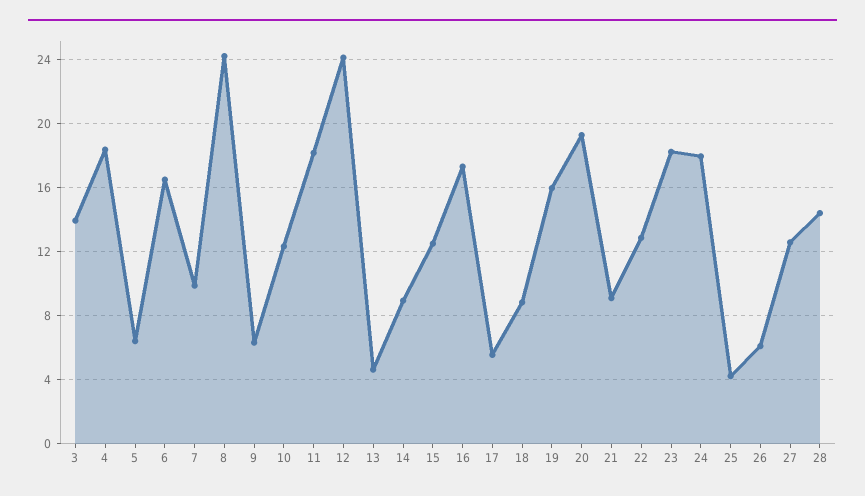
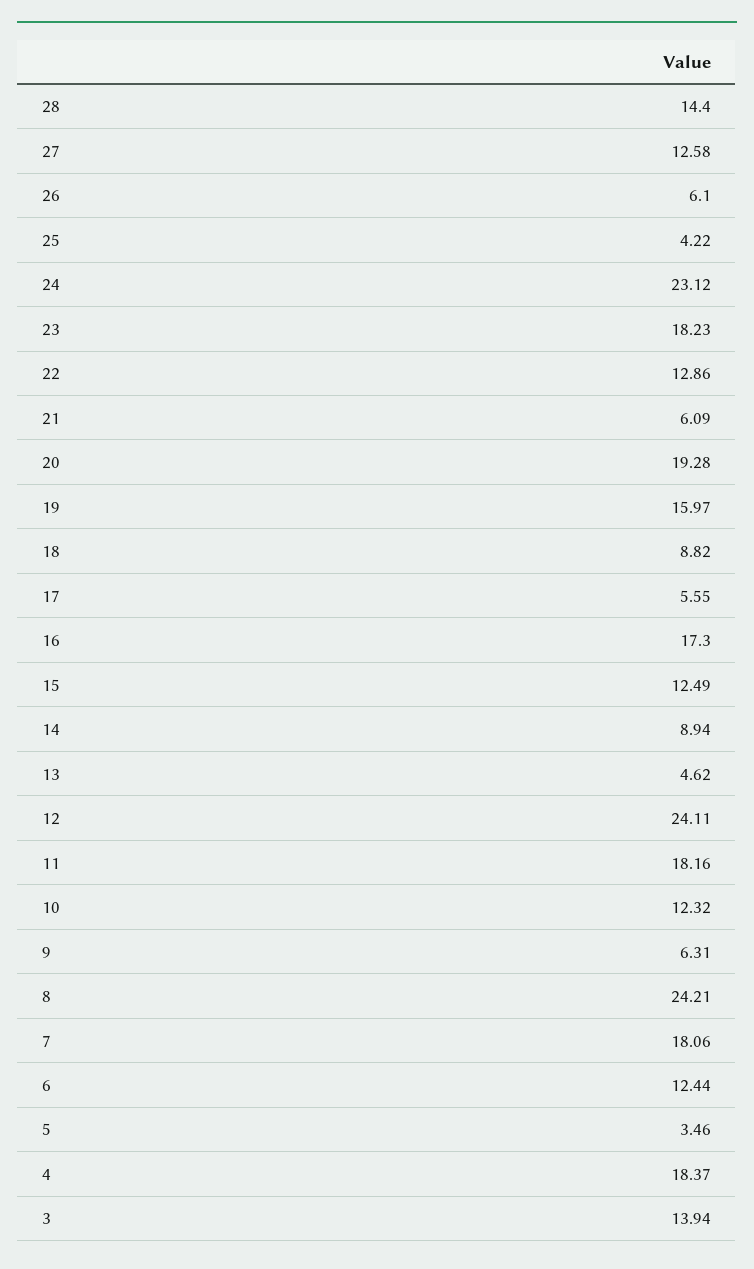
  {
    "3": 13.94,
    "4": 18.37,
-   "5": 6.5,
+   "5": 3.46,
-   "6": 16.5,
+   "6": 12.44,
-   "7": 10,
+   "7": 18.06,
    "8": 24.21,
    "9": 6.31,
    "10": 12.32,
    "11": 18.16,
    "12": 24.11,
    "13": 4.62,
    "14": 8.94,
    "15": 12.49,
    "16": 17.3,
    "17": 5.55,
    "18": 8.82,
    "19": 15.97,
    "20": 19.28,
-   "21": 9,
+   "21": 6.09,
    "22": 12.86,
    "23": 18.23,
-   "24": 18,
+   "24": 23.12,
    "25": 4.22,
    "26": 6.1,
    "27": 12.58,
    "28": 14.4
  }

